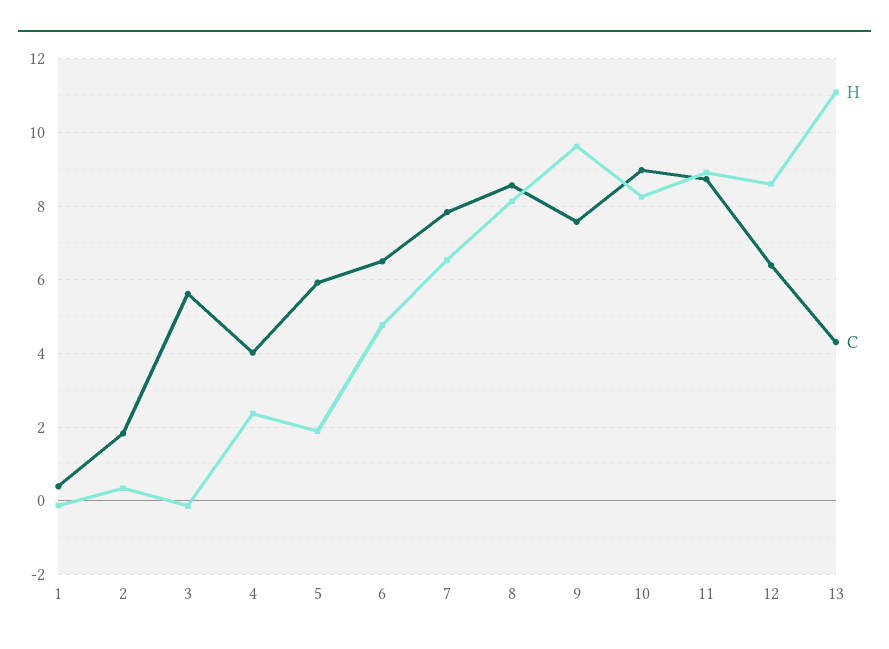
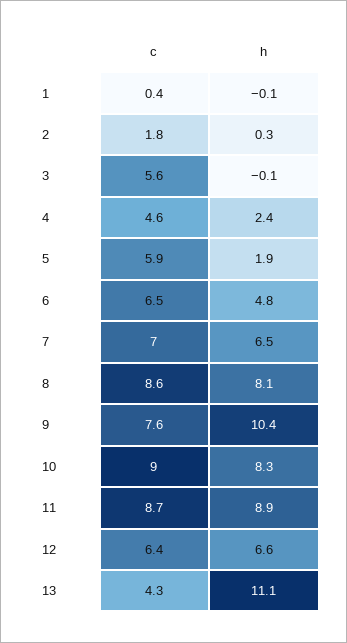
  {
    "H": {
      "1": -0.1,
      "2": 0.3,
      "3": -0.1,
      "4": 2.4,
      "5": 1.9,
      "6": 4.8,
      "7": 6.5,
      "8": 8.1,
-     "9": 9.6,
+     "9": 10.4,
      "10": 8.3,
      "11": 8.9,
-     "12": 8.6,
+     "12": 6.6,
      "13": 11.1
    },
    "C": {
      "1": 0.4,
      "2": 1.8,
      "3": 5.6,
-     "4": 4,
+     "4": 4.6,
      "5": 5.9,
      "6": 6.5,
-     "7": 7.8,
+     "7": 7,
      "8": 8.6,
      "9": 7.6,
      "10": 9,
      "11": 8.7,
      "12": 6.4,
      "13": 4.3
    }
  }

